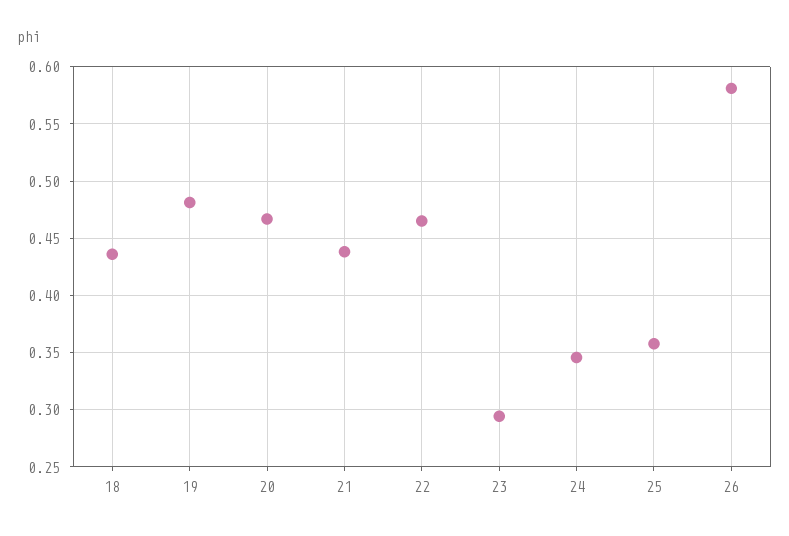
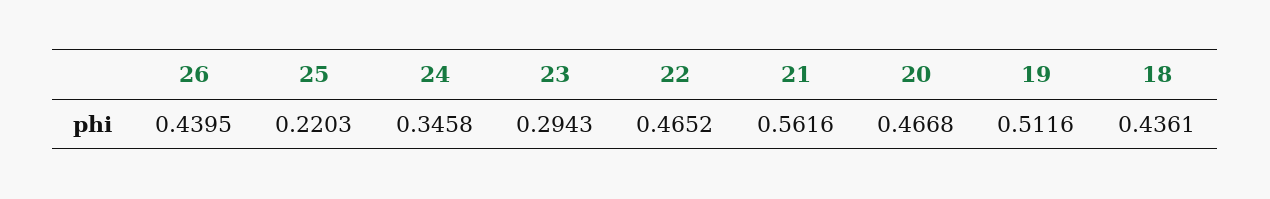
  {
    "18": 0.4361,
-   "19": 0.48,
+   "19": 0.5116,
    "20": 0.4668,
-   "21": 0.44,
+   "21": 0.5616,
    "22": 0.4652,
    "23": 0.2943,
    "24": 0.3458,
-   "25": 0.36,
+   "25": 0.2203,
-   "26": 0.58
+   "26": 0.4395
  }

